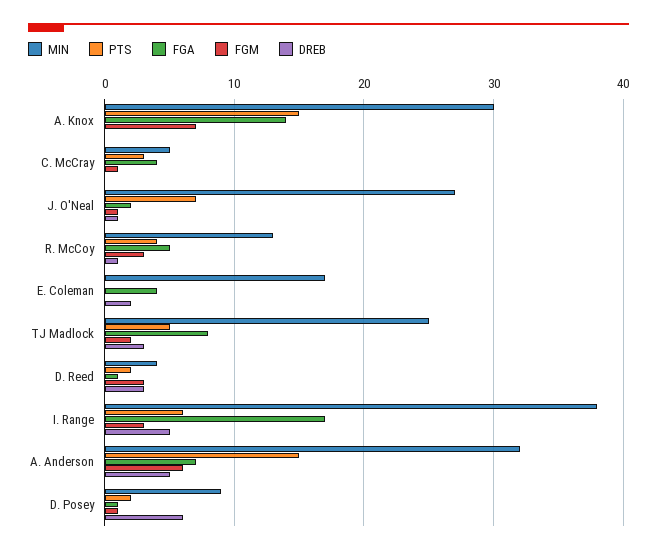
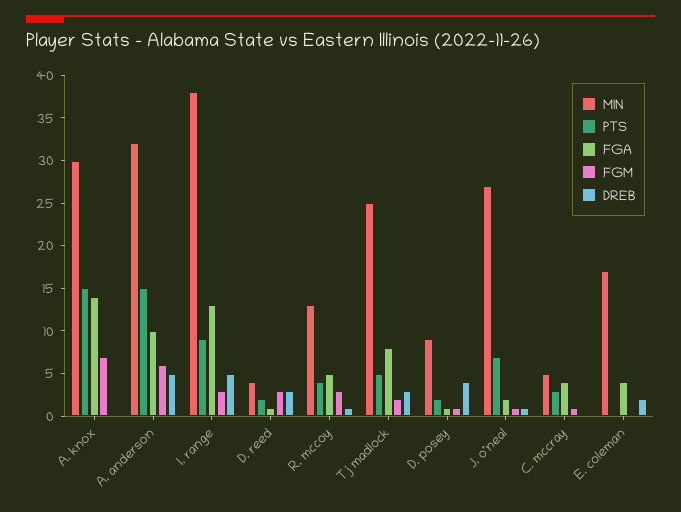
  {
    "MIN": {
      "A. Knox": 30,
      "C. McCray": 5,
      "J. O'Neal": 27,
      "R. McCoy": 13,
      "E. Coleman": 17,
      "TJ Madlock": 25,
      "D. Reed": 4,
      "I. Range": 38,
      "A. Anderson": 32,
      "D. Posey": 9
    },
    "PTS": {
      "A. Knox": 15,
      "C. McCray": 3,
      "J. O'Neal": 7,
      "R. McCoy": 4,
      "E. Coleman": 0,
      "TJ Madlock": 5,
      "D. Reed": 2,
-     "I. Range": 6,
+     "I. Range": 9,
      "A. Anderson": 15,
      "D. Posey": 2
    },
    "FGA": {
      "A. Knox": 14,
      "C. McCray": 4,
      "J. O'Neal": 2,
      "R. McCoy": 5,
      "E. Coleman": 4,
      "TJ Madlock": 8,
      "D. Reed": 1,
-     "I. Range": 17,
+     "I. Range": 13,
-     "A. Anderson": 7,
+     "A. Anderson": 10,
      "D. Posey": 1
    },
    "FGM": {
      "A. Knox": 7,
      "C. McCray": 1,
      "J. O'Neal": 1,
      "R. McCoy": 3,
      "E. Coleman": 0,
      "TJ Madlock": 2,
      "D. Reed": 3,
      "I. Range": 3,
      "A. Anderson": 6,
      "D. Posey": 1
    },
    "DREB": {
      "A. Knox": 0,
      "C. McCray": 0,
      "J. O'Neal": 1,
      "R. McCoy": 1,
      "E. Coleman": 2,
      "TJ Madlock": 3,
      "D. Reed": 3,
      "I. Range": 5,
      "A. Anderson": 5,
-     "D. Posey": 6
+     "D. Posey": 4
    }
  }

